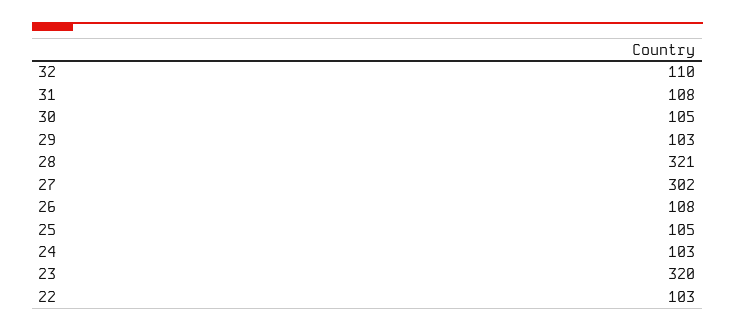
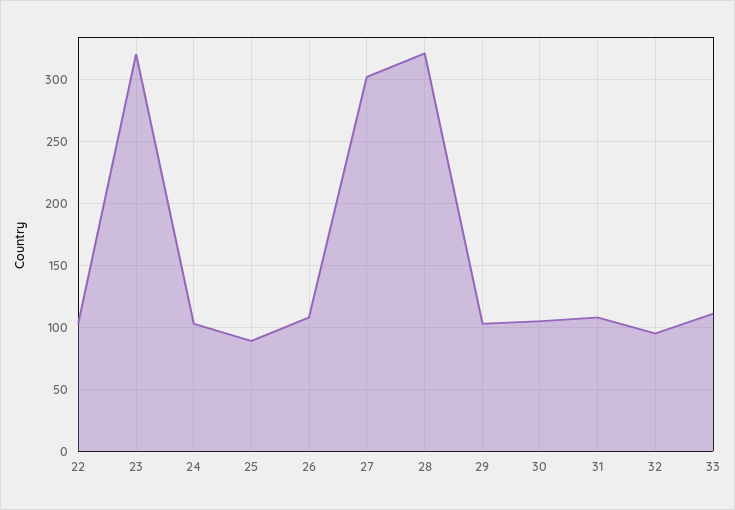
  {
-   "32": 110,
+   "32": 95,
    "31": 108,
    "30": 105,
    "29": 103,
    "28": 321,
    "27": 302,
    "26": 108,
-   "25": 105,
+   "25": 90,
    "24": 103,
    "23": 320,
-   "22": 103
+   "22": 103,
+   "33": 110
  }

